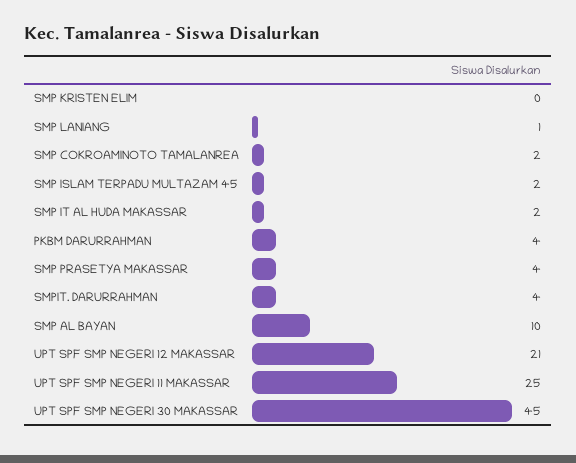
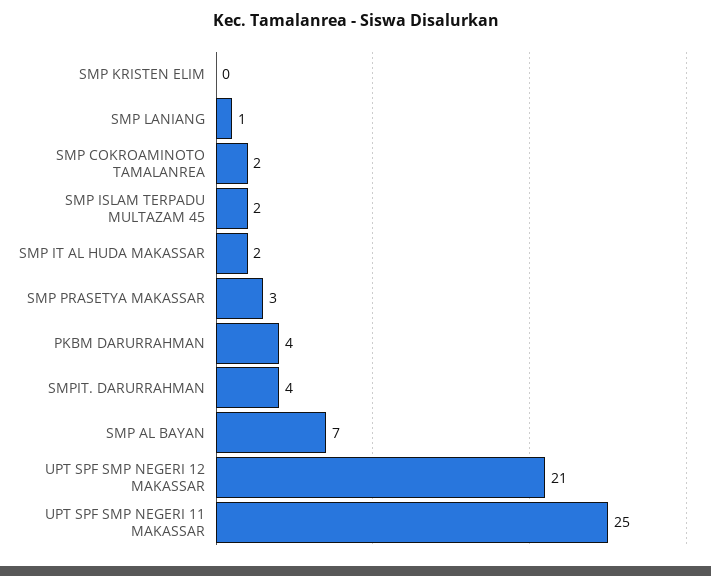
  {
    "SMP KRISTEN ELIM": 0,
    "SMP LANIANG": 1,
    "SMP COKROAMINOTO TAMALANREA": 2,
    "SMP ISLAM TERPADU MULTAZAM 45": 2,
    "SMP IT AL HUDA MAKASSAR": 2,
    "PKBM DARURRAHMAN": 4,
-   "SMP PRASETYA MAKASSAR": 4,
+   "SMP PRASETYA MAKASSAR": 3,
    "SMPIT. DARURRAHMAN": 4,
-   "SMP AL BAYAN": 10,
+   "SMP AL BAYAN": 7,
    "UPT SPF SMP NEGERI 12 MAKASSAR": 21,
-   "UPT SPF SMP NEGERI 11 MAKASSAR": 25,
+   "UPT SPF SMP NEGERI 11 MAKASSAR": 25
-   "UPT SPF SMP NEGERI 30 MAKASSAR": 45
  }

